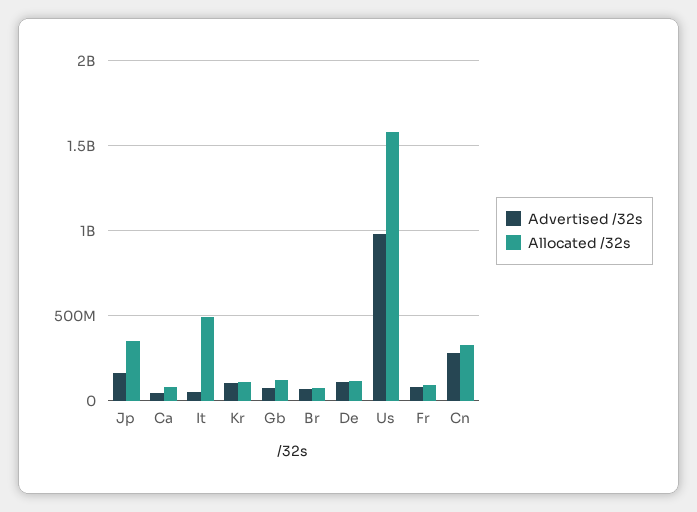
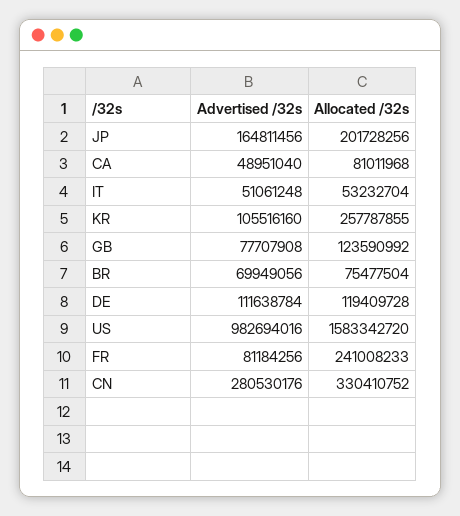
  {
    "Advertised /32s": {
      "Jp": 164811456,
      "Ca": 48951040,
      "It": 51061248,
      "Kr": 105516160,
      "Gb": 77707908,
      "Br": 69949056,
      "De": 111638784,
      "Us": 982694016,
      "Fr": 81184256,
      "Cn": 280530176
    },
    "Allocated /32s": {
-     "Jp": 350000000,
+     "Jp": 201728256,
      "Ca": 81011968,
-     "It": 500000000,
+     "It": 53232704,
-     "Kr": 100000000,
+     "Kr": 257787855,
      "Gb": 123590992,
      "Br": 75477504,
      "De": 119409728,
      "Us": 1583342720,
-     "Fr": 100000000,
+     "Fr": 241008233,
      "Cn": 330410752
    }
  }

